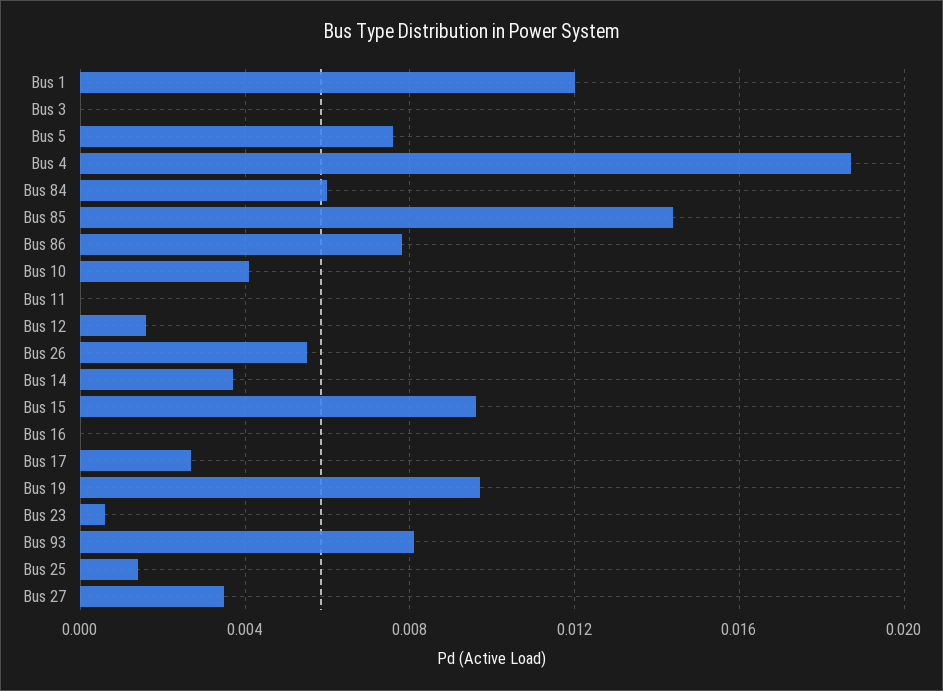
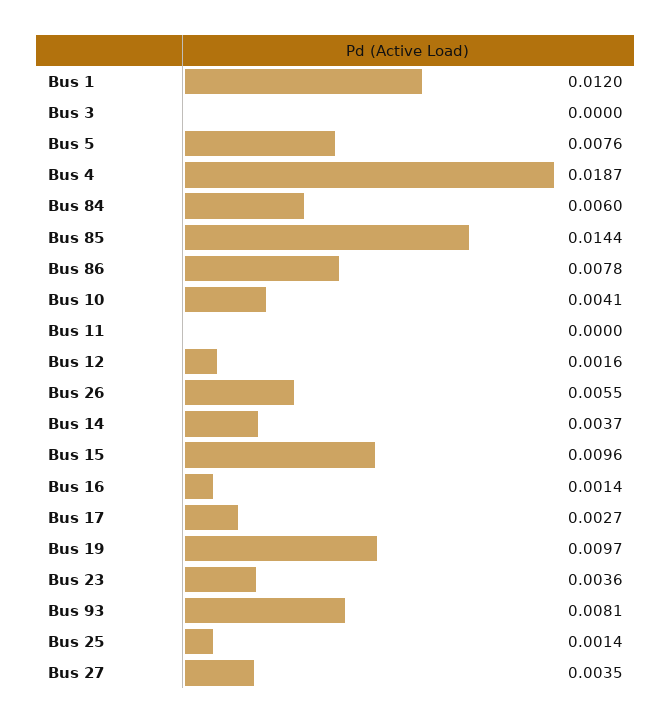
  {
    "Bus 1": 0.012,
    "Bus 3": 0,
    "Bus 5": 0.0076,
    "Bus 4": 0.0187,
    "Bus 84": 0.006,
    "Bus 85": 0.0144,
    "Bus 86": 0.0078,
    "Bus 10": 0.0041,
    "Bus 11": 0,
    "Bus 12": 0.0016,
    "Bus 26": 0.0055,
    "Bus 14": 0.0037,
    "Bus 15": 0.0096,
-   "Bus 16": 0,
+   "Bus 16": 0.0014,
    "Bus 17": 0.0027,
    "Bus 19": 0.0097,
-   "Bus 23": 0.0005,
+   "Bus 23": 0.0036,
    "Bus 93": 0.0081,
    "Bus 25": 0.0014,
    "Bus 27": 0.0035
  }

